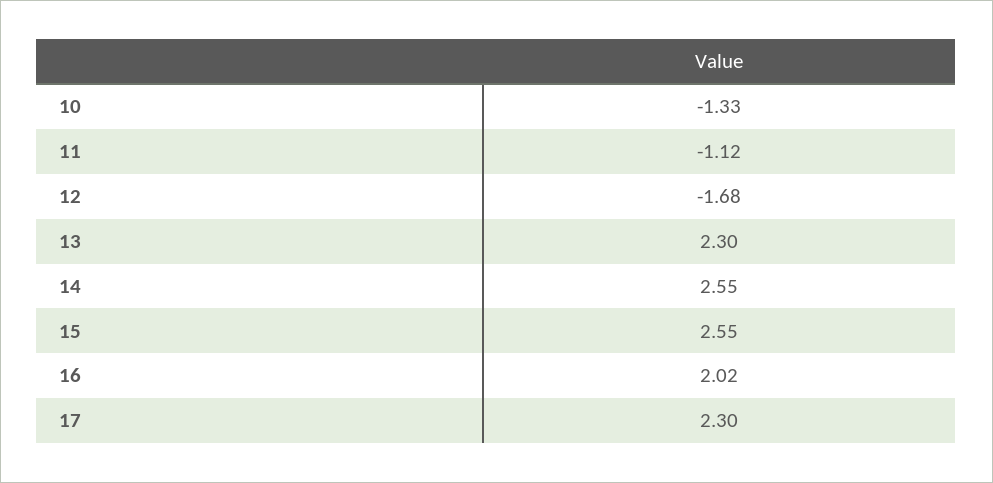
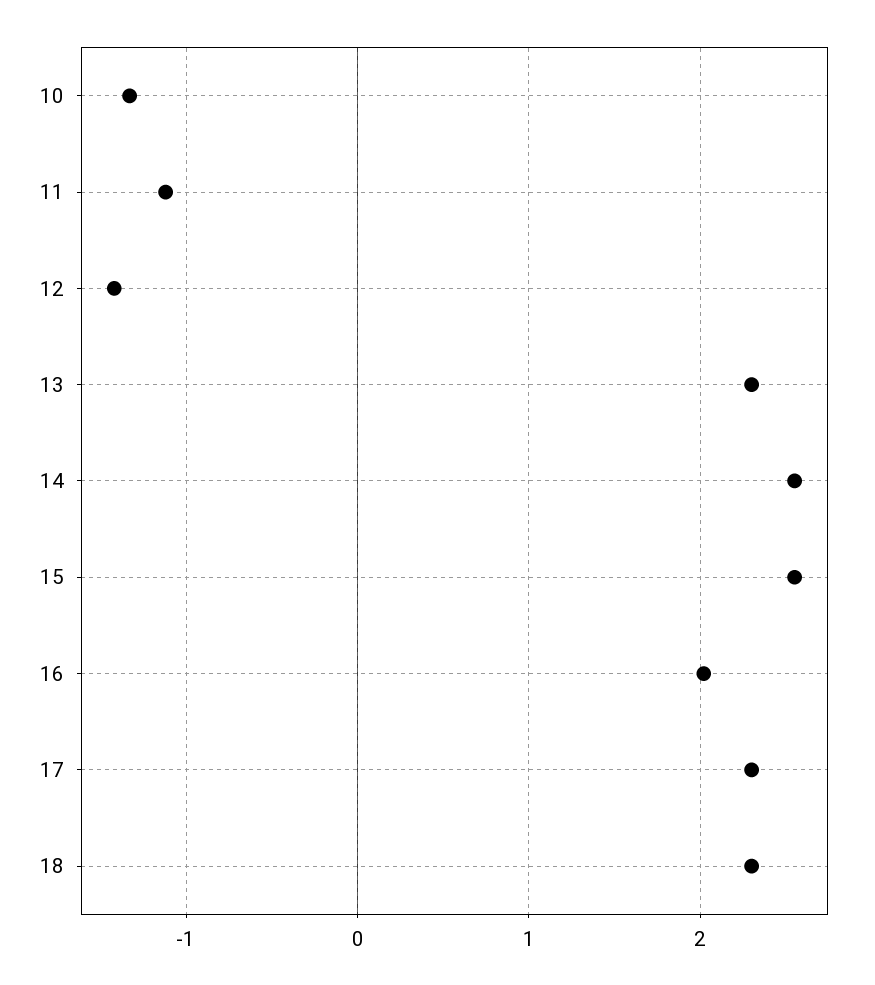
  {
    "10": -1.33,
    "11": -1.12,
-   "12": -1.68,
+   "12": -1.4,
    "13": 2.3,
    "14": 2.55,
    "15": 2.55,
    "16": 2.02,
-   "17": 2.3
+   "17": 2.3,
+   "18": 2.3
  }

